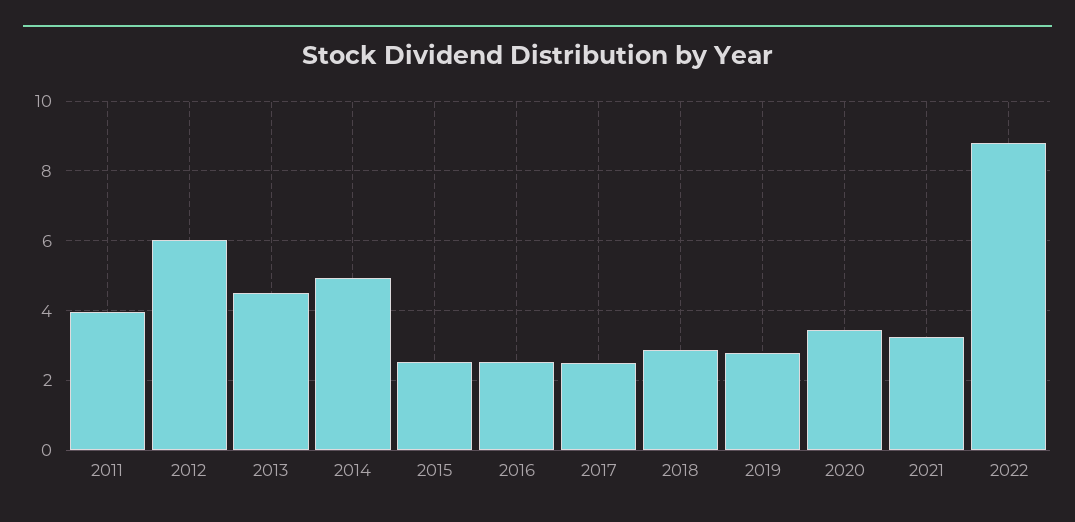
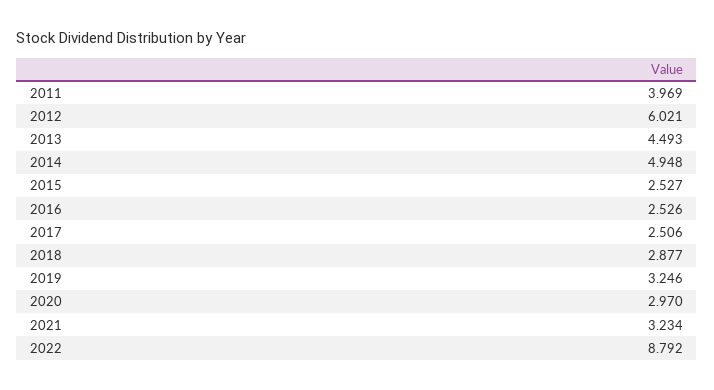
  {
    "2011": 3.969,
    "2012": 6.021,
    "2013": 4.493,
    "2014": 4.948,
    "2015": 2.527,
    "2016": 2.526,
    "2017": 2.506,
    "2018": 2.877,
-   "2019": 2.8,
+   "2019": 3.246,
-   "2020": 3.4,
+   "2020": 2.97,
    "2021": 3.234,
    "2022": 8.792
  }

